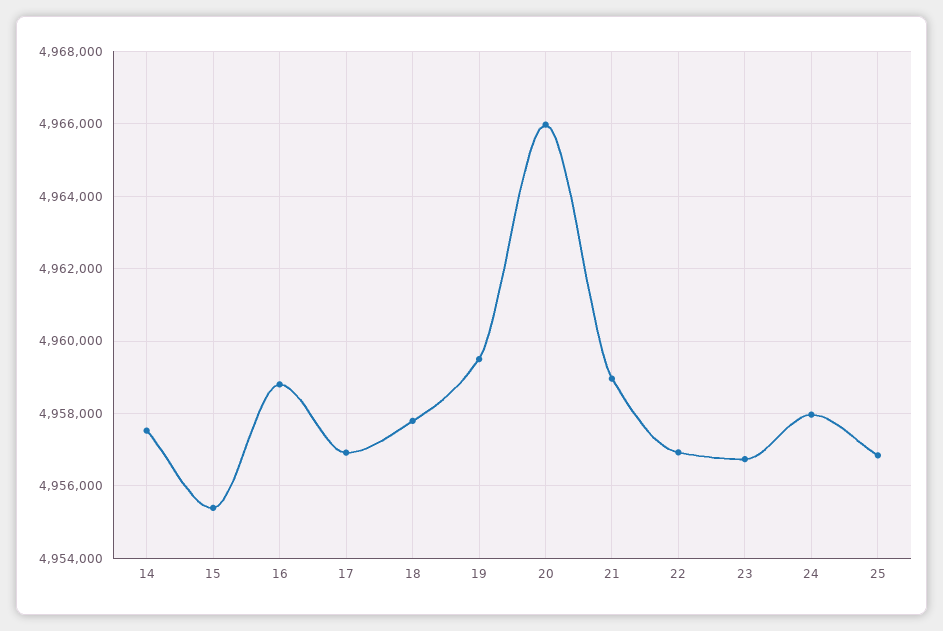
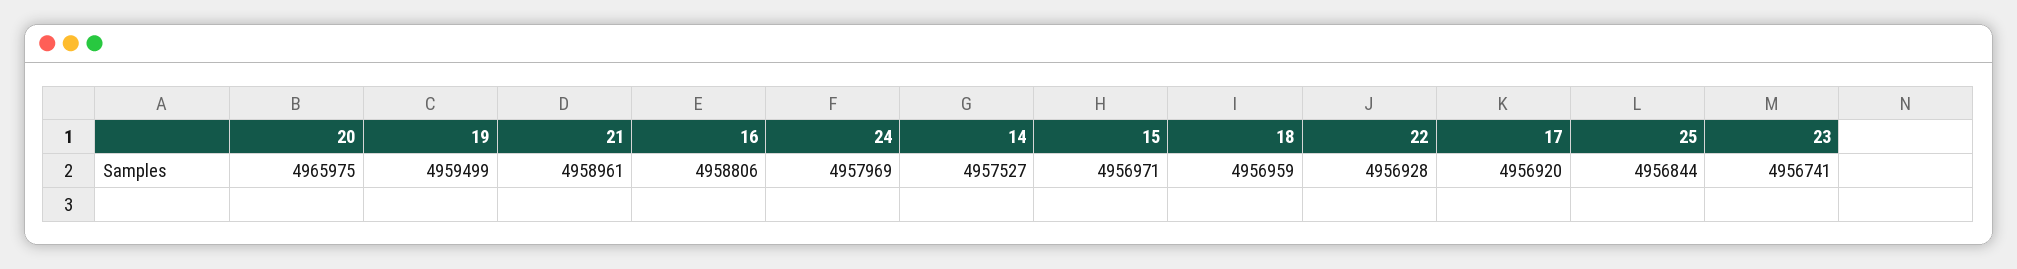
  {
    "14": 4957527,
-   "15": 4955400,
+   "15": 4956971,
    "16": 4958806,
    "17": 4956920,
-   "18": 4957800,
+   "18": 4956959,
    "19": 4959499,
    "20": 4965975,
    "21": 4958961,
    "22": 4956928,
    "23": 4956741,
    "24": 4957969,
    "25": 4956844
  }

